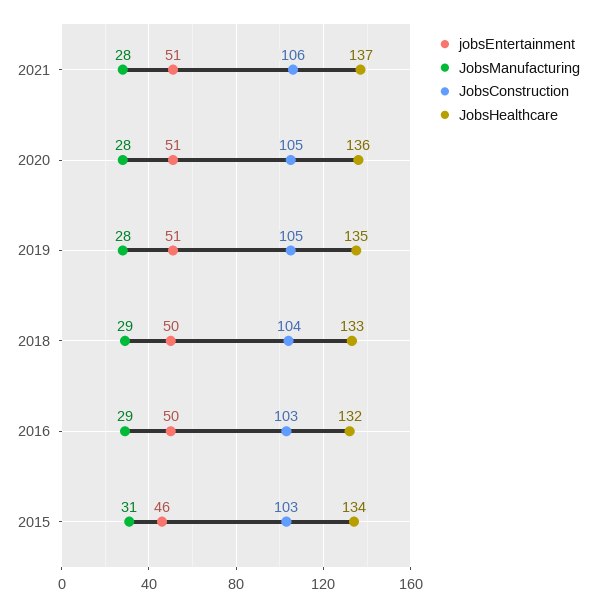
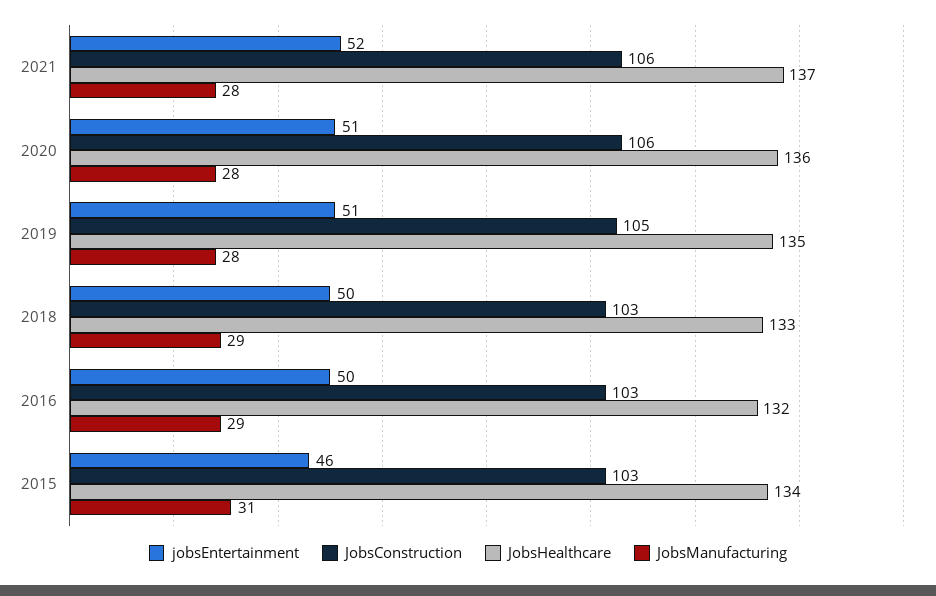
  {
    "jobsEntertainment": {
-     "2021": 51,
+     "2021": 52,
      "2020": 51,
      "2019": 51,
      "2018": 50,
      "2016": 50,
      "2015": 46
    },
    "JobsManufacturing": {
      "2021": 28,
      "2020": 28,
      "2019": 28,
      "2018": 29,
      "2016": 29,
      "2015": 31
    },
    "JobsConstruction": {
      "2021": 106,
-     "2020": 105,
+     "2020": 106,
      "2019": 105,
-     "2018": 104,
+     "2018": 103,
      "2016": 103,
      "2015": 103
    },
    "JobsHealthcare": {
      "2021": 137,
      "2020": 136,
      "2019": 135,
      "2018": 133,
      "2016": 132,
      "2015": 134
    }
  }

